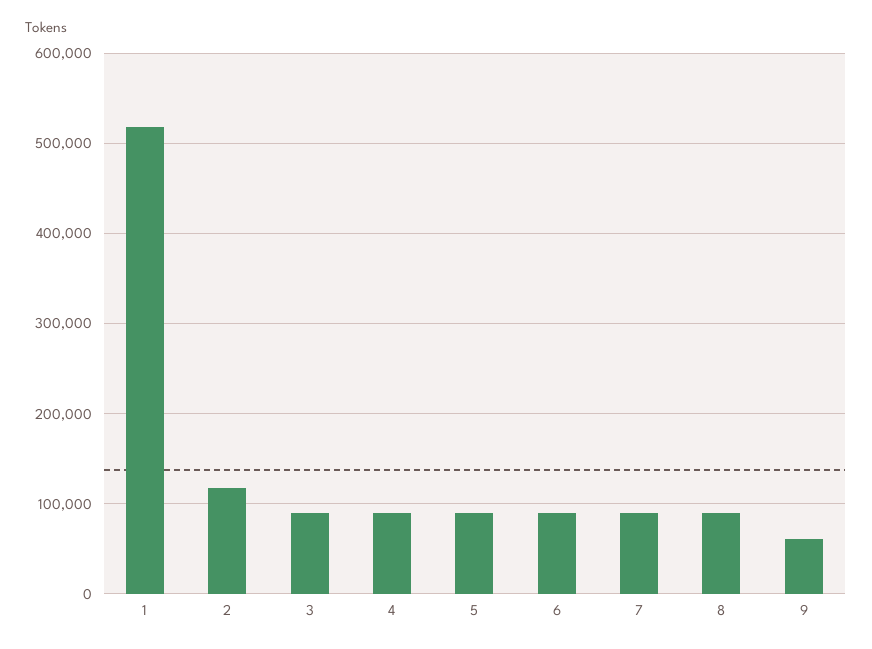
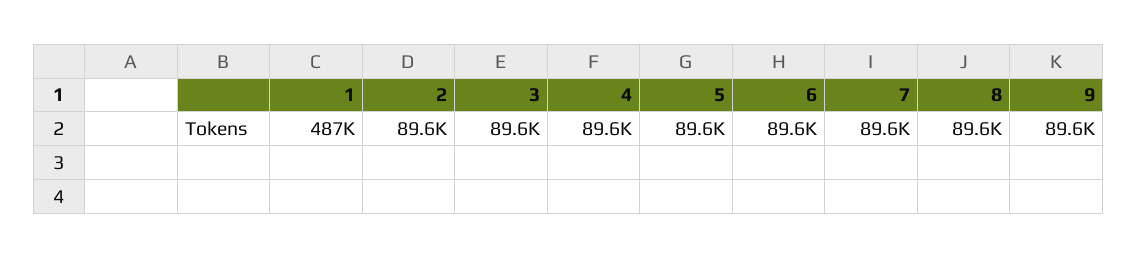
  {
-   "1": 520000,
+   "1": 487000,
-   "2": 120000,
+   "2": 89600,
    "3": 89600,
    "4": 89600,
    "5": 89600,
    "6": 89600,
    "7": 89600,
    "8": 89600,
-   "9": 60000
+   "9": 89600
  }

